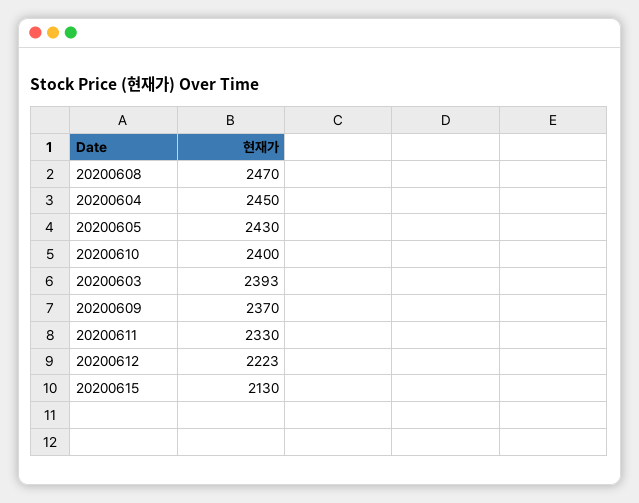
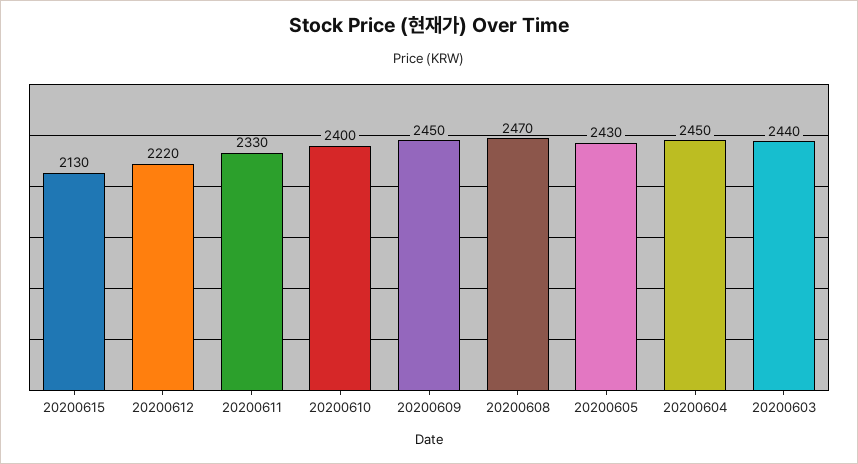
  {
    "20200608": 2470,
    "20200604": 2450,
    "20200605": 2430,
    "20200610": 2400,
-   "20200603": 2393,
+   "20200603": 2440,
-   "20200609": 2370,
+   "20200609": 2450,
    "20200611": 2330,
-   "20200612": 2223,
+   "20200612": 2220,
    "20200615": 2130
  }

